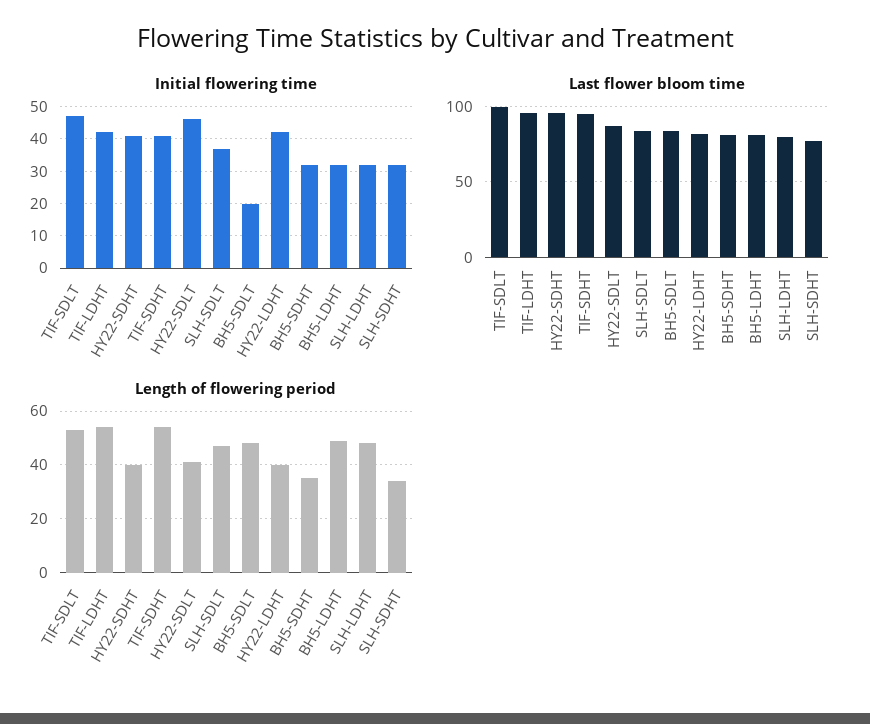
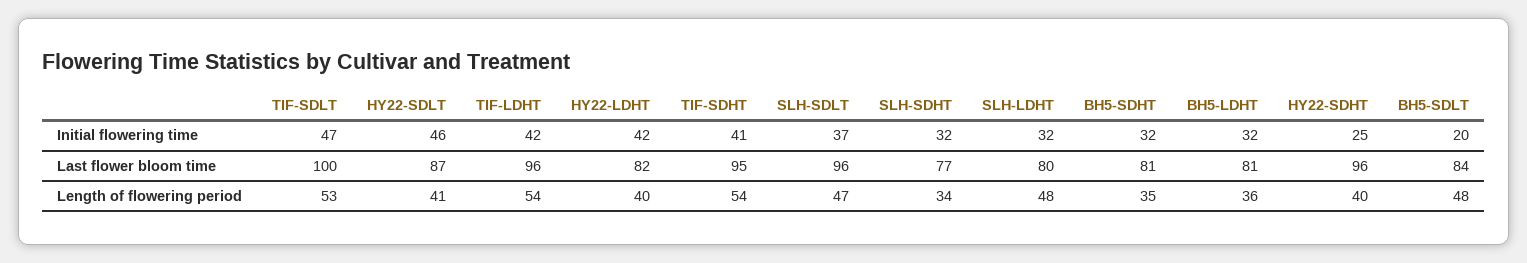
  {
    "Initial flowering time": {
      "TIF-SDLT": 47,
      "TIF-LDHT": 42,
-     "HY22-SDHT": 40,
+     "HY22-SDHT": 25,
      "TIF-SDHT": 41,
      "HY22-SDLT": 46,
      "SLH-SDLT": 37,
      "BH5-SDLT": 20,
      "HY22-LDHT": 42,
      "BH5-SDHT": 32,
      "BH5-LDHT": 32,
      "SLH-LDHT": 32,
      "SLH-SDHT": 32
    },
    "Last flower bloom time": {
      "TIF-SDLT": 100,
      "TIF-LDHT": 96,
      "HY22-SDHT": 96,
      "TIF-SDHT": 95,
      "HY22-SDLT": 87,
-     "SLH-SDLT": 85,
+     "SLH-SDLT": 96,
      "BH5-SDLT": 84,
      "HY22-LDHT": 82,
      "BH5-SDHT": 81,
      "BH5-LDHT": 81,
      "SLH-LDHT": 80,
      "SLH-SDHT": 77
    },
    "Length of flowering period": {
      "TIF-SDLT": 53,
      "TIF-LDHT": 54,
      "HY22-SDHT": 40,
      "TIF-SDHT": 54,
      "HY22-SDLT": 41,
      "SLH-SDLT": 47,
      "BH5-SDLT": 48,
      "HY22-LDHT": 40,
      "BH5-SDHT": 35,
-     "BH5-LDHT": 50,
+     "BH5-LDHT": 36,
      "SLH-LDHT": 48,
      "SLH-SDHT": 34
    }
  }

